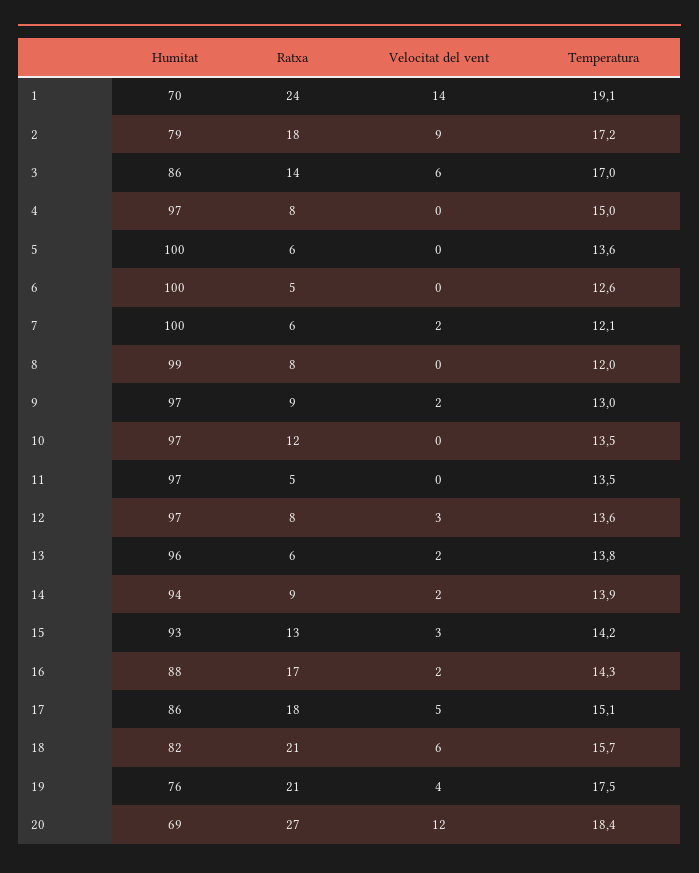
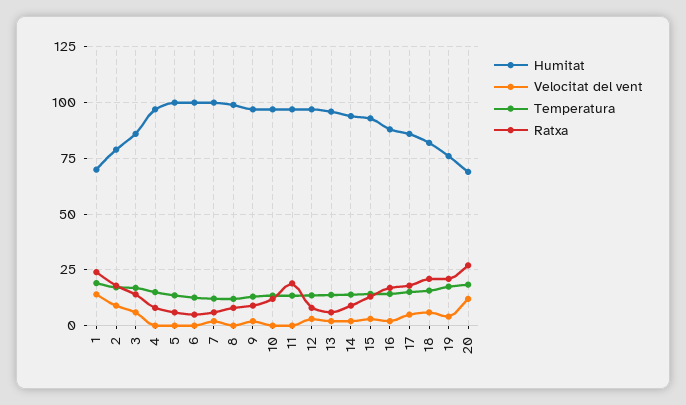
  {
    "Humitat": {
      "1": 70,
      "2": 79,
      "3": 86,
      "4": 97,
      "5": 100,
      "6": 100,
      "7": 100,
      "8": 99,
      "9": 97,
      "10": 97,
      "11": 97,
      "12": 97,
      "13": 96,
      "14": 94,
      "15": 93,
      "16": 88,
      "17": 86,
      "18": 82,
      "19": 76,
      "20": 69
    },
    "Ratxa": {
      "1": 24,
      "2": 18,
      "3": 14,
      "4": 8,
      "5": 6,
      "6": 5,
      "7": 6,
      "8": 8,
      "9": 9,
      "10": 12,
-     "11": 5,
+     "11": 20,
      "12": 8,
      "13": 6,
      "14": 9,
      "15": 13,
      "16": 17,
      "17": 18,
      "18": 21,
      "19": 21,
      "20": 27
    },
    "Velocitat del vent": {
      "1": 14,
      "2": 9,
      "3": 6,
      "4": 0,
      "5": 0,
      "6": 0,
      "7": 2,
      "8": 0,
      "9": 2,
      "10": 0,
      "11": 0,
      "12": 3,
      "13": 2,
      "14": 2,
      "15": 3,
      "16": 2,
      "17": 5,
      "18": 6,
      "19": 4,
      "20": 12
    },
    "Temperatura": {
      "1": 19.1,
      "2": 17.2,
      "3": 17,
      "4": 15,
      "5": 13.6,
      "6": 12.6,
      "7": 12.1,
      "8": 12,
      "9": 13,
      "10": 13.5,
      "11": 13.5,
      "12": 13.6,
      "13": 13.8,
      "14": 13.9,
      "15": 14.2,
      "16": 14.3,
      "17": 15.1,
      "18": 15.7,
      "19": 17.5,
      "20": 18.4
    }
  }

